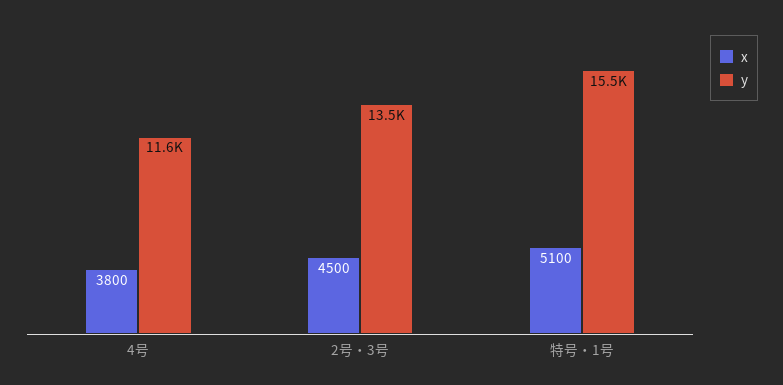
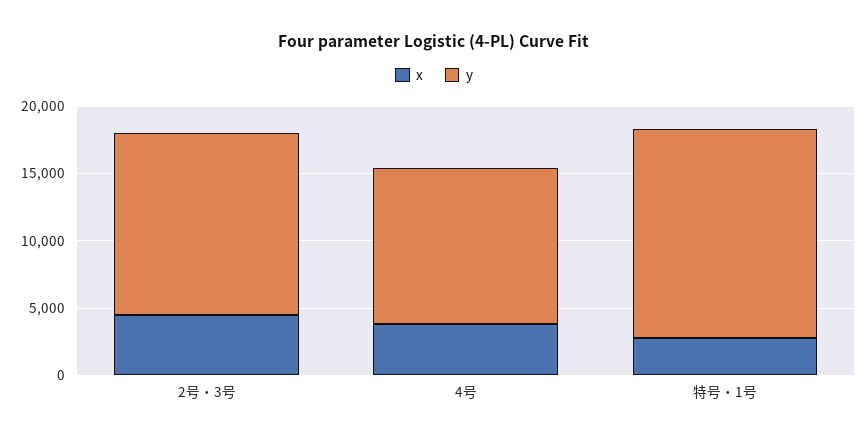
  {
    "x": {
      "4号": 3800,
      "2号・3号": 4500,
-     "特号・1号": 5100
+     "特号・1号": 3000
    },
    "y": {
      "4号": 11600,
      "2号・3号": 13500,
      "特号・1号": 15500
    }
  }

